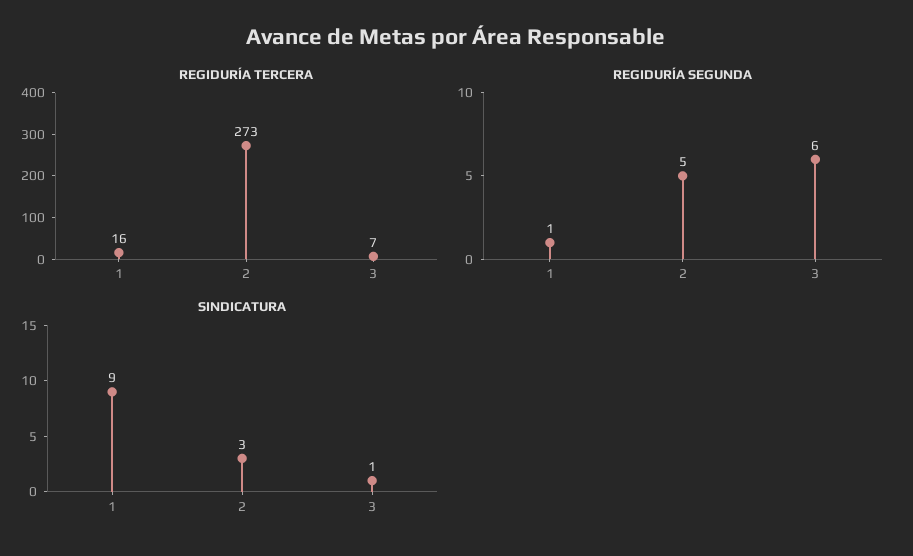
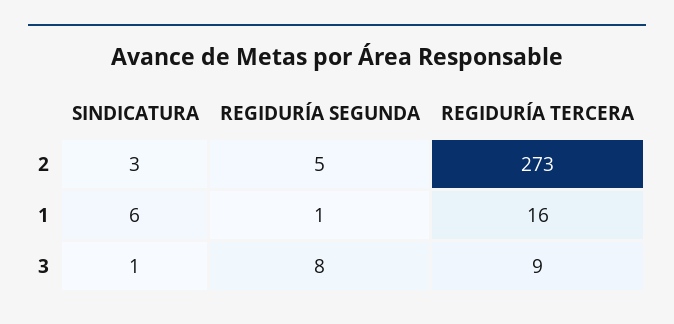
  {
    "REGIDURÍA TERCERA": {
      "1": 16,
      "2": 273,
-     "3": 7
+     "3": 9
    },
    "REGIDURÍA SEGUNDA": {
      "1": 1,
      "2": 5,
-     "3": 6
+     "3": 8
    },
    "SINDICATURA": {
-     "1": 9,
+     "1": 6,
      "2": 3,
      "3": 1
    }
  }

